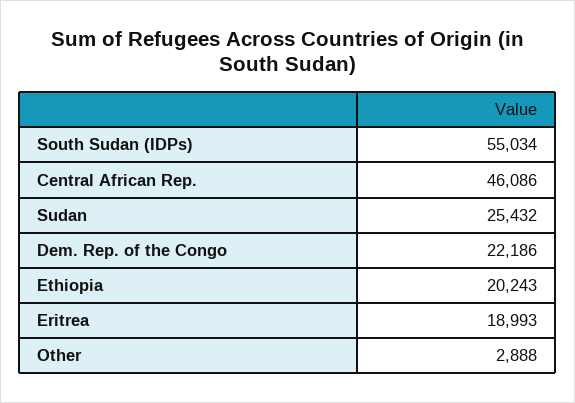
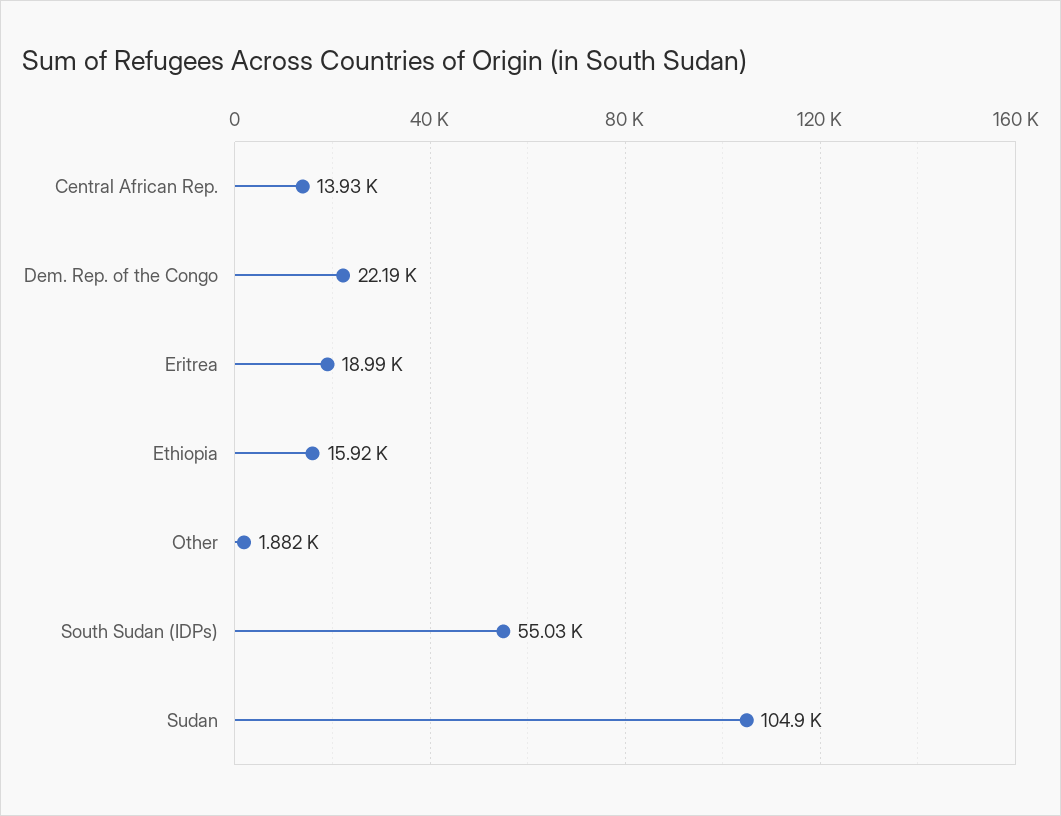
  {
    "South Sudan (IDPs)": 55034,
-   "Central African Rep.": 46086,
+   "Central African Rep.": 13930,
-   "Sudan": 25432,
+   "Sudan": 104900,
    "Dem. Rep. of the Congo": 22186,
-   "Ethiopia": 20243,
+   "Ethiopia": 15920,
    "Eritrea": 18993,
-   "Other": 2888
+   "Other": 1882
  }

